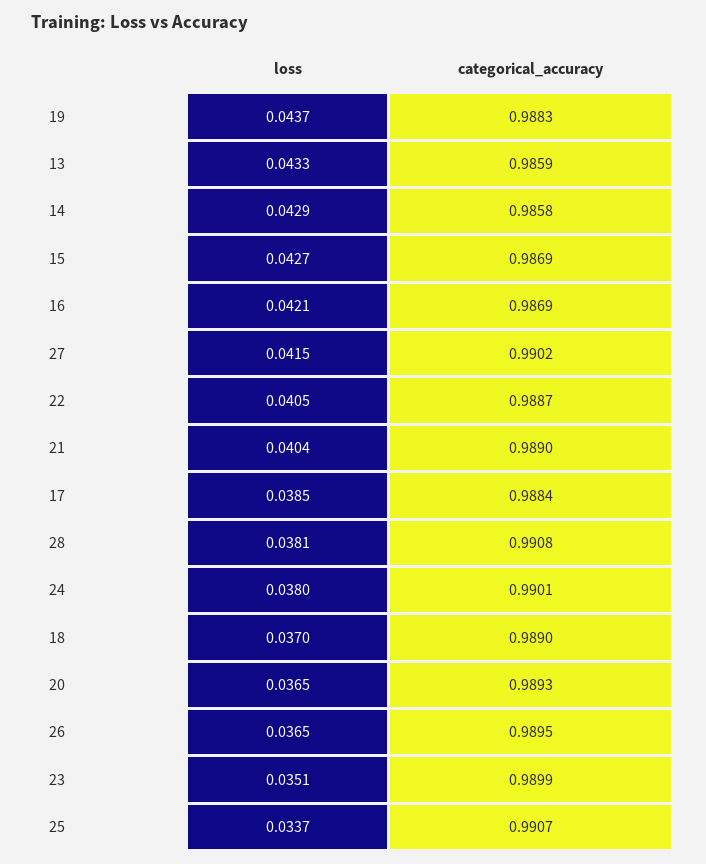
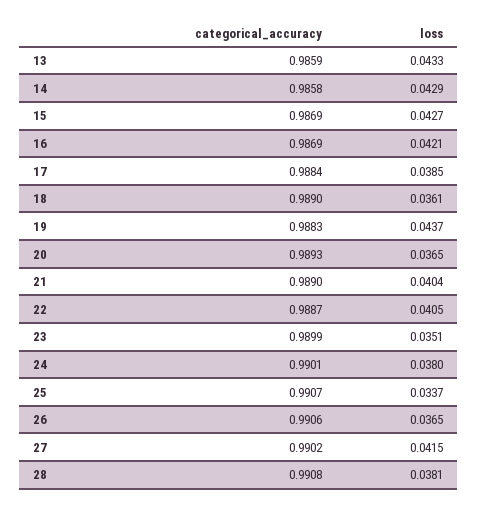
  {
    "loss": {
      "19": 0.0437,
      "13": 0.0433,
      "14": 0.0429,
      "15": 0.0427,
      "16": 0.0421,
      "27": 0.0415,
      "22": 0.0405,
      "21": 0.0404,
      "17": 0.0385,
      "28": 0.0381,
      "24": 0.038,
-     "18": 0.037,
+     "18": 0.0361,
      "20": 0.0365,
      "26": 0.0365,
      "23": 0.0351,
      "25": 0.0337
    },
    "categorical_accuracy": {
      "19": 0.9883,
      "13": 0.9859,
      "14": 0.9858,
      "15": 0.9869,
      "16": 0.9869,
      "27": 0.9902,
      "22": 0.9887,
      "21": 0.989,
      "17": 0.9884,
      "28": 0.9908,
      "24": 0.9901,
      "18": 0.989,
      "20": 0.9893,
-     "26": 0.9895,
+     "26": 0.9906,
      "23": 0.9899,
      "25": 0.9907
    }
  }

